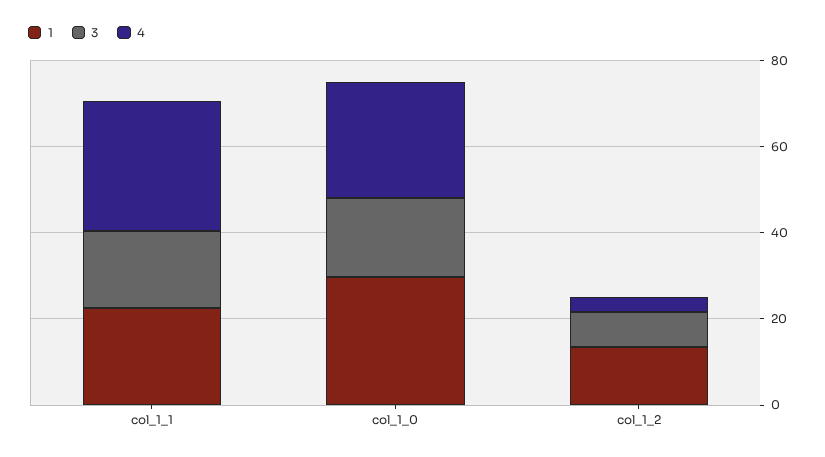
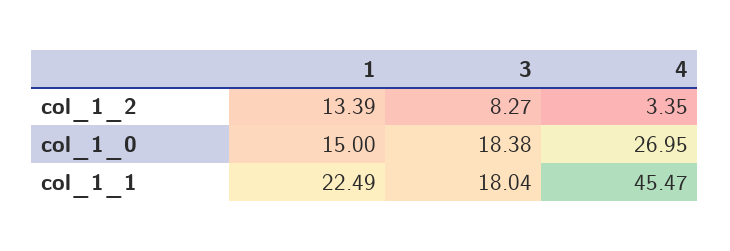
  {
    "1": {
      "col_1_1": 22.49,
-     "col_1_0": 30,
+     "col_1_0": 15,
      "col_1_2": 13.39
    },
    "3": {
      "col_1_1": 18.04,
      "col_1_0": 18.38,
      "col_1_2": 8.27
    },
    "4": {
-     "col_1_1": 30,
+     "col_1_1": 45.47,
      "col_1_0": 26.95,
      "col_1_2": 3.35
    }
  }

